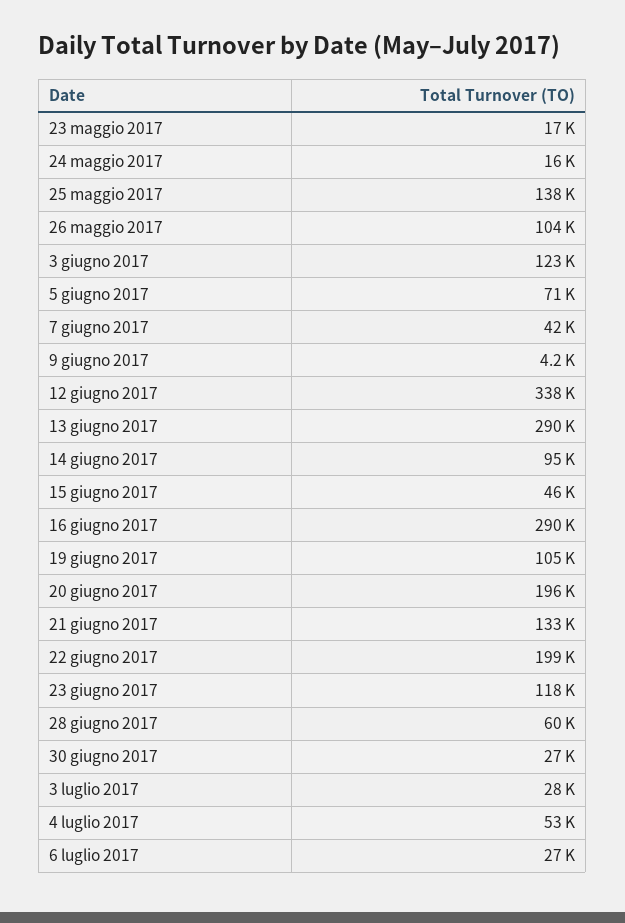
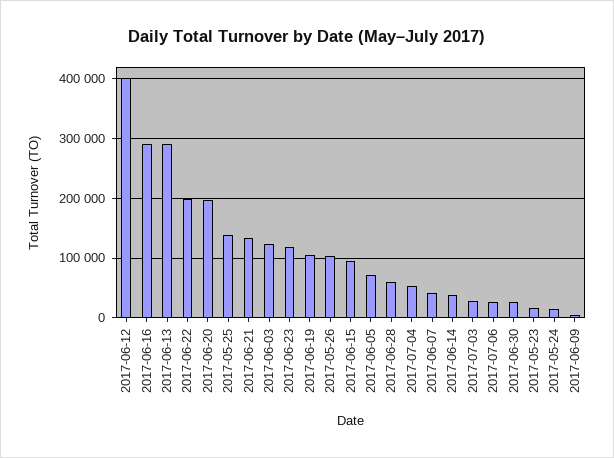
  {
    "23 maggio 2017": 17000,
    "24 maggio 2017": 16000,
    "25 maggio 2017": 138000,
    "26 maggio 2017": 104000,
    "3 giugno 2017": 123000,
    "5 giugno 2017": 71000,
    "7 giugno 2017": 42000,
    "9 giugno 2017": 4200,
-   "12 giugno 2017": 338000,
+   "12 giugno 2017": 400000,
    "13 giugno 2017": 290000,
-   "14 giugno 2017": 95000,
+   "14 giugno 2017": 40000,
-   "15 giugno 2017": 46000,
+   "15 giugno 2017": 100000,
    "16 giugno 2017": 290000,
    "19 giugno 2017": 105000,
    "20 giugno 2017": 196000,
    "21 giugno 2017": 133000,
    "22 giugno 2017": 199000,
    "23 giugno 2017": 118000,
    "28 giugno 2017": 60000,
    "30 giugno 2017": 27000,
    "3 luglio 2017": 28000,
    "4 luglio 2017": 53000,
    "6 luglio 2017": 27000
  }

